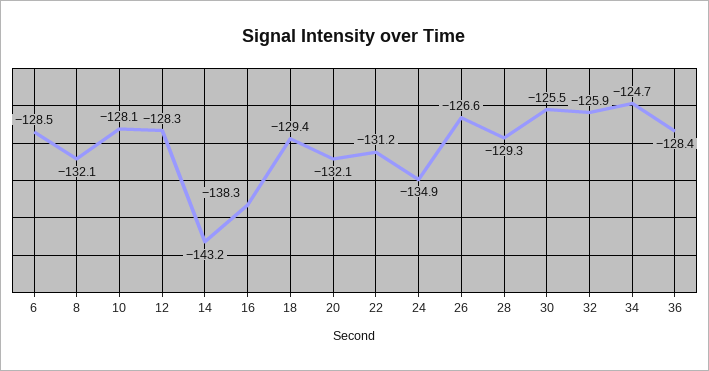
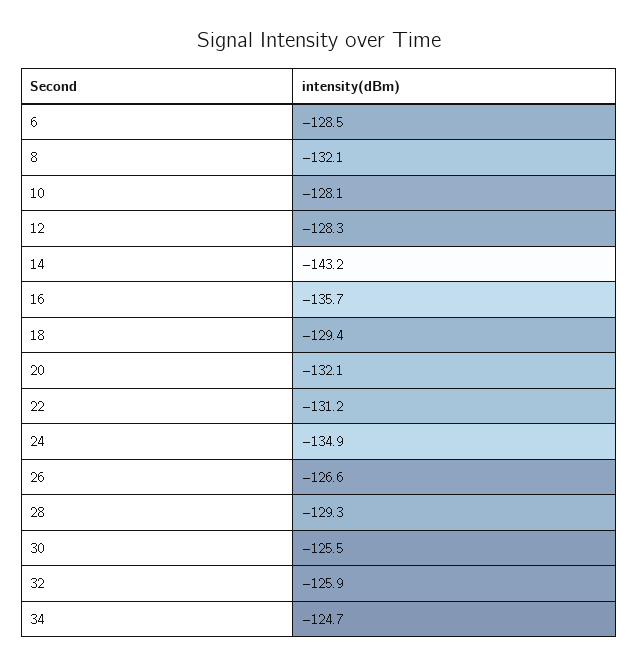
  {
    "6": -128.5,
    "8": -132.1,
    "10": -128.1,
    "12": -128.3,
    "14": -143.2,
-   "16": -138.3,
+   "16": -135.7,
    "18": -129.4,
    "20": -132.1,
    "22": -131.2,
    "24": -134.9,
    "26": -126.6,
    "28": -129.3,
    "30": -125.5,
    "32": -125.9,
-   "34": -124.7,
+   "34": -124.7
-   "36": -128.4
  }

